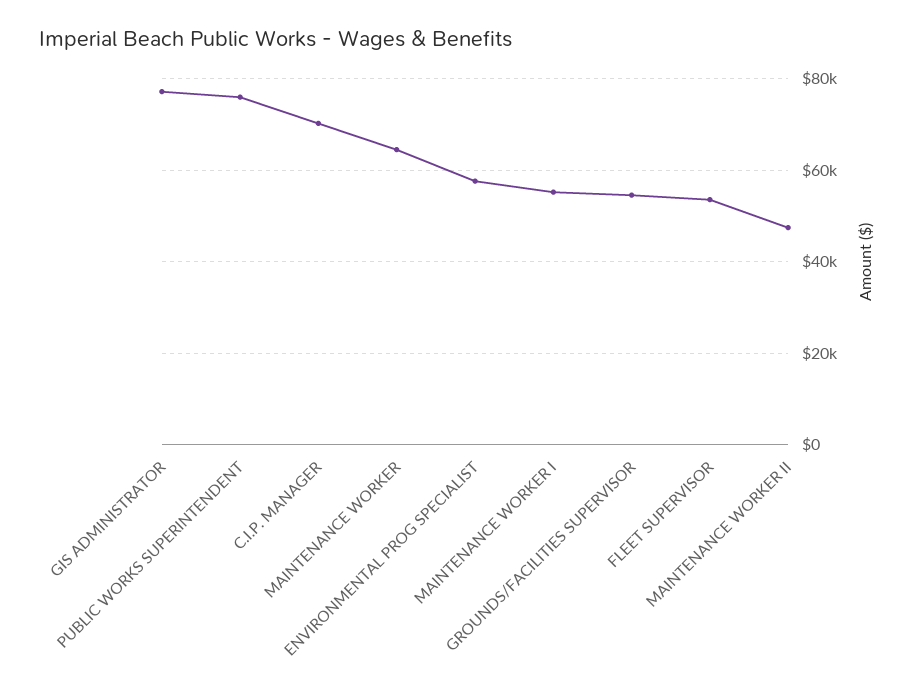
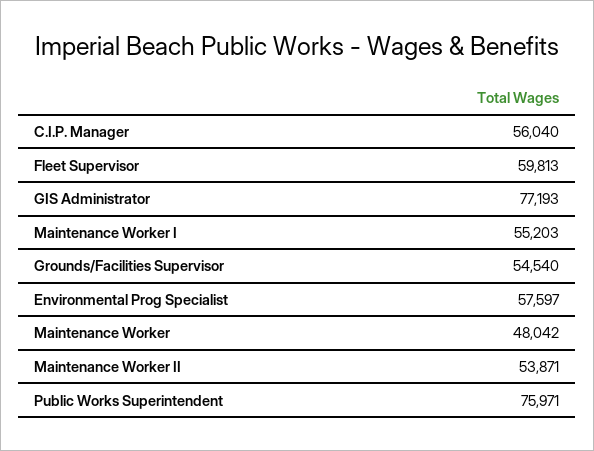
  {
    "GIS ADMINISTRATOR": 77193,
    "PUBLIC WORKS SUPERINTENDENT": 75971,
-   "C.I.P. MANAGER": 70000,
+   "C.I.P. MANAGER": 56040,
-   "MAINTENANCE WORKER": 64000,
+   "MAINTENANCE WORKER": 48042,
    "ENVIRONMENTAL PROG SPECIALIST": 57597,
    "MAINTENANCE WORKER I": 55203,
    "GROUNDS/FACILITIES SUPERVISOR": 54540,
-   "FLEET SUPERVISOR": 54000,
+   "FLEET SUPERVISOR": 59813,
-   "MAINTENANCE WORKER II": 48000
+   "MAINTENANCE WORKER II": 53871
  }

